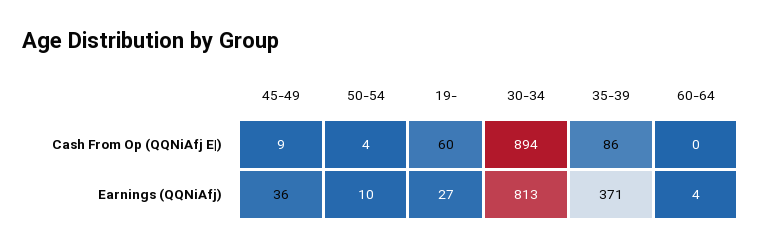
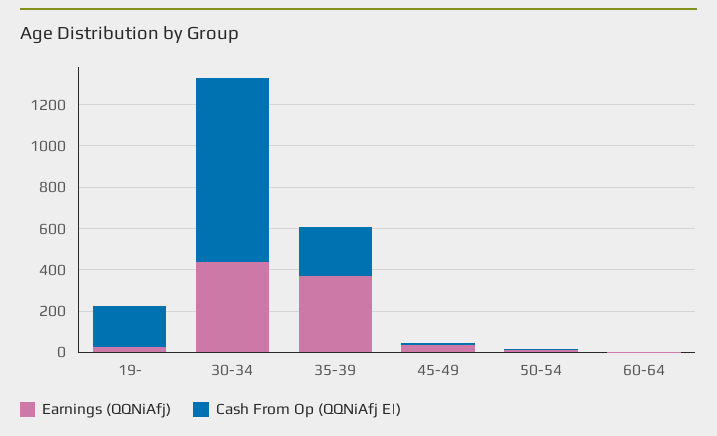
  {
    "Cash From Op (QQNiAfj E|)": {
      "45-49": 9,
      "50-54": 4,
-     "19-": 60,
+     "19-": 200,
      "30-34": 894,
-     "35-39": 86,
+     "35-39": 250,
      "60-64": 0
    },
    "Earnings (QQNiAfj)": {
      "45-49": 36,
      "50-54": 10,
      "19-": 27,
-     "30-34": 813,
+     "30-34": 450,
      "35-39": 371,
      "60-64": 4
    }
  }

